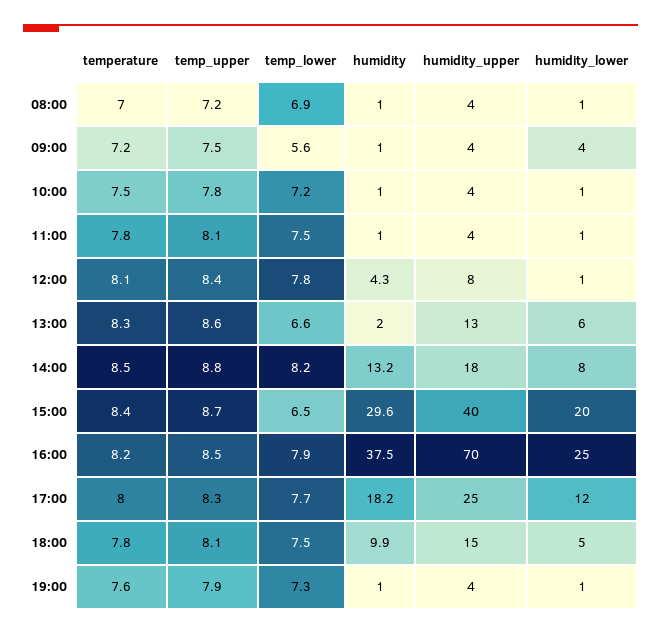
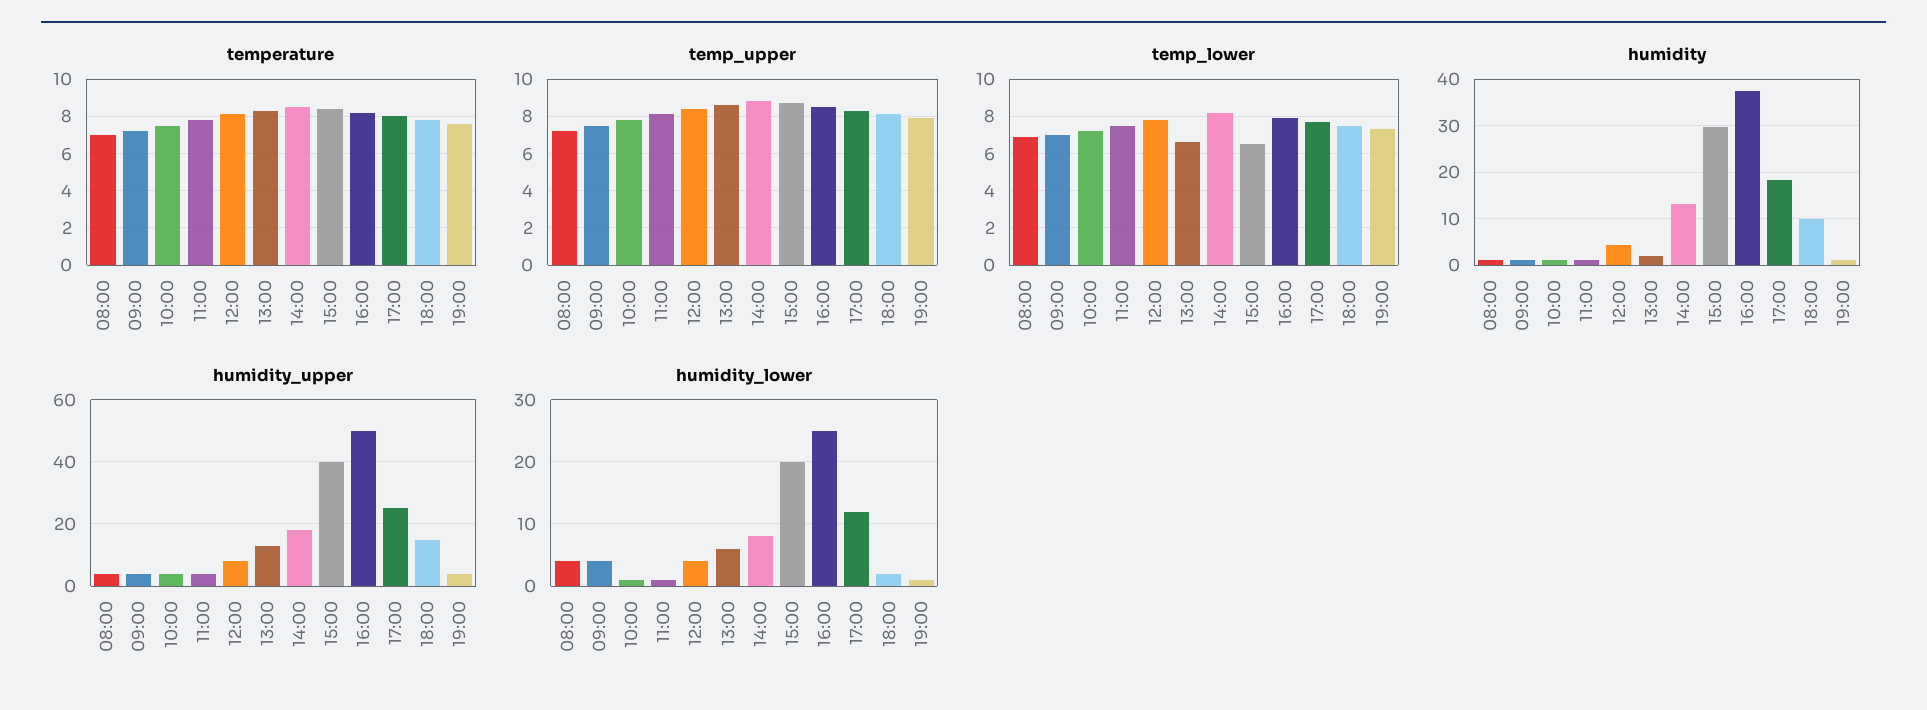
  {
    "temperature": {
      "08:00": 7,
      "09:00": 7.2,
      "10:00": 7.5,
      "11:00": 7.8,
      "12:00": 8.1,
      "13:00": 8.3,
      "14:00": 8.5,
      "15:00": 8.4,
      "16:00": 8.2,
      "17:00": 8,
      "18:00": 7.8,
      "19:00": 7.6
    },
    "temp_upper": {
      "08:00": 7.2,
      "09:00": 7.5,
      "10:00": 7.8,
      "11:00": 8.1,
      "12:00": 8.4,
      "13:00": 8.6,
      "14:00": 8.8,
      "15:00": 8.7,
      "16:00": 8.5,
      "17:00": 8.3,
      "18:00": 8.1,
      "19:00": 7.9
    },
    "temp_lower": {
      "08:00": 6.9,
-     "09:00": 5.6,
+     "09:00": 7,
      "10:00": 7.2,
      "11:00": 7.5,
      "12:00": 7.8,
      "13:00": 6.6,
      "14:00": 8.2,
      "15:00": 6.5,
      "16:00": 7.9,
      "17:00": 7.7,
      "18:00": 7.5,
      "19:00": 7.3
    },
    "humidity": {
      "08:00": 1,
      "09:00": 1,
      "10:00": 1,
      "11:00": 1,
      "12:00": 4.3,
      "13:00": 2,
      "14:00": 13.2,
      "15:00": 29.6,
      "16:00": 37.5,
      "17:00": 18.2,
      "18:00": 9.9,
      "19:00": 1
    },
    "humidity_upper": {
      "08:00": 4,
      "09:00": 4,
      "10:00": 4,
      "11:00": 4,
      "12:00": 8,
      "13:00": 13,
      "14:00": 18,
      "15:00": 40,
-     "16:00": 70,
+     "16:00": 50,
      "17:00": 25,
      "18:00": 15,
      "19:00": 4
    },
    "humidity_lower": {
-     "08:00": 1,
+     "08:00": 4,
      "09:00": 4,
      "10:00": 1,
      "11:00": 1,
-     "12:00": 1,
+     "12:00": 4,
      "13:00": 6,
      "14:00": 8,
      "15:00": 20,
      "16:00": 25,
      "17:00": 12,
-     "18:00": 5,
+     "18:00": 2,
      "19:00": 1
    }
  }

